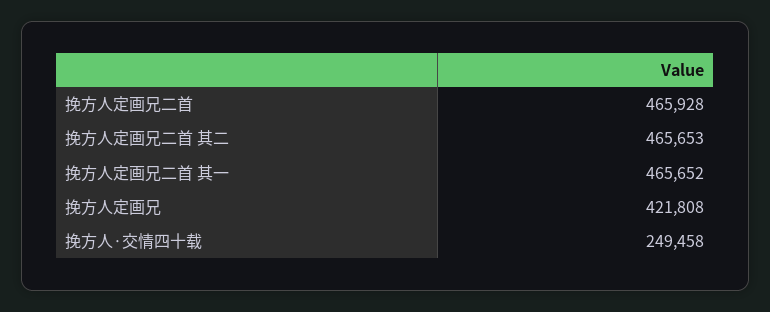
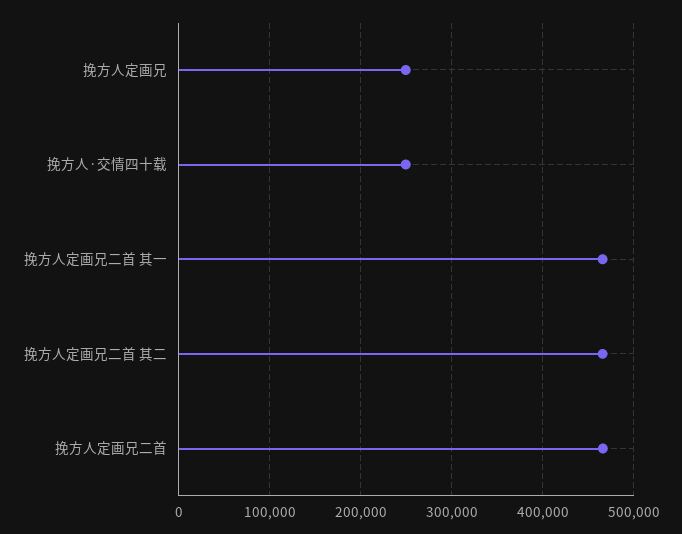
  {
    "挽方人定画兄二首": 465928,
    "挽方人定画兄二首 其二": 465653,
    "挽方人定画兄二首 其一": 465652,
-   "挽方人定画兄": 421808,
+   "挽方人定画兄": 250000,
    "挽方人·交情四十载": 249458
  }

